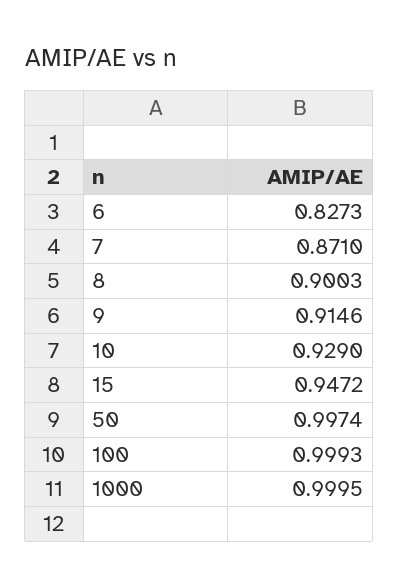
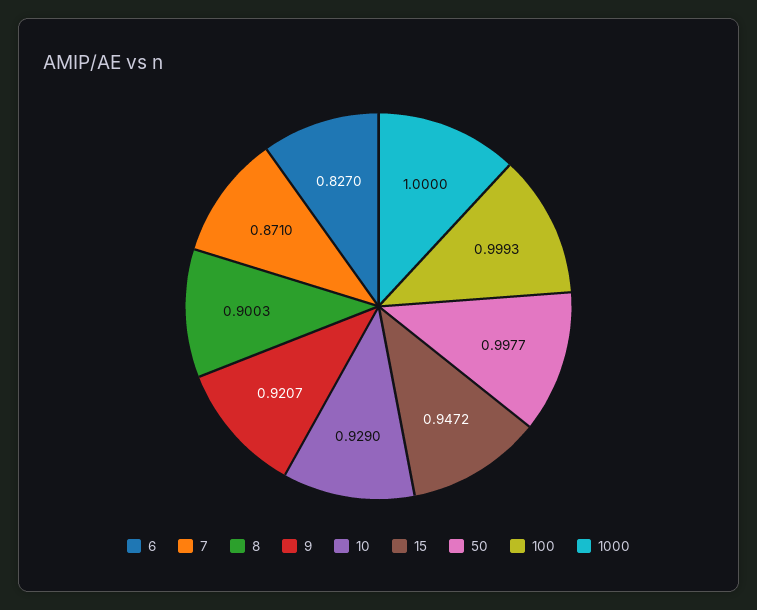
  {
-   "6": 0.8273,
+   "6": 0.827,
    "7": 0.871,
    "8": 0.9003,
-   "9": 0.9146,
+   "9": 0.9207,
    "10": 0.929,
    "15": 0.9472,
-   "50": 0.9974,
+   "50": 0.9977,
    "100": 0.9993,
-   "1000": 0.9995
+   "1000": 1
  }

